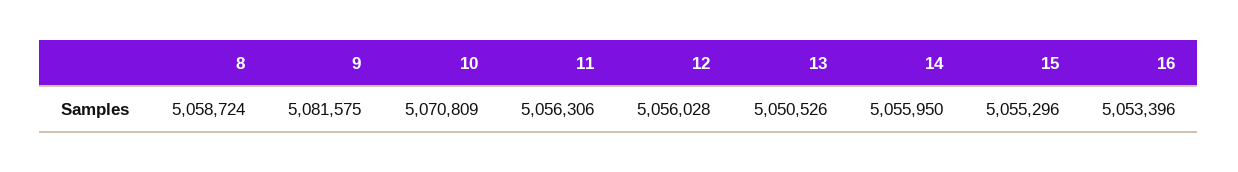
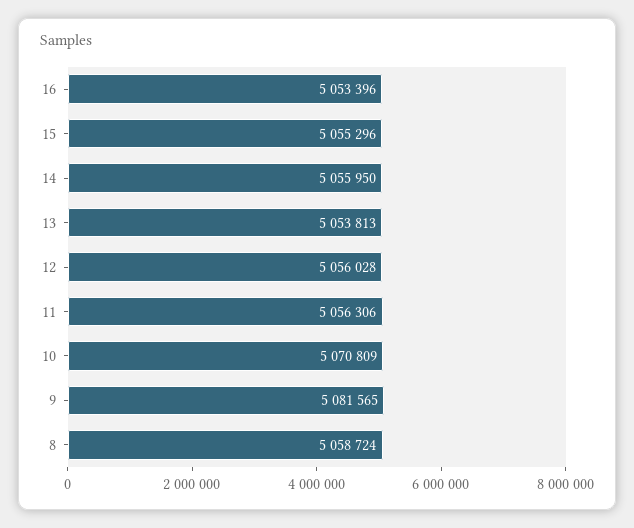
  {
    "8": 5058724,
-   "9": 5081575,
+   "9": 5081565,
    "10": 5070809,
    "11": 5056306,
    "12": 5056028,
-   "13": 5050526,
+   "13": 5053813,
    "14": 5055950,
    "15": 5055296,
    "16": 5053396
  }

